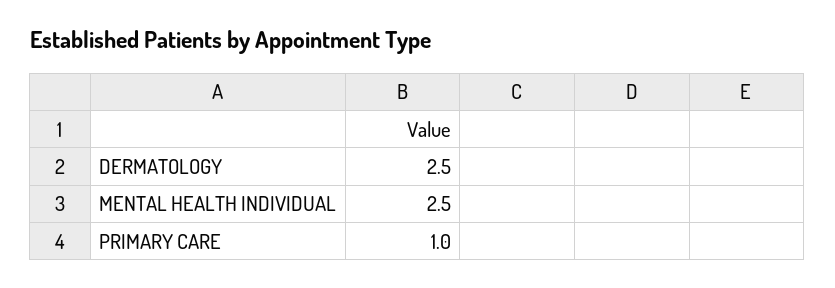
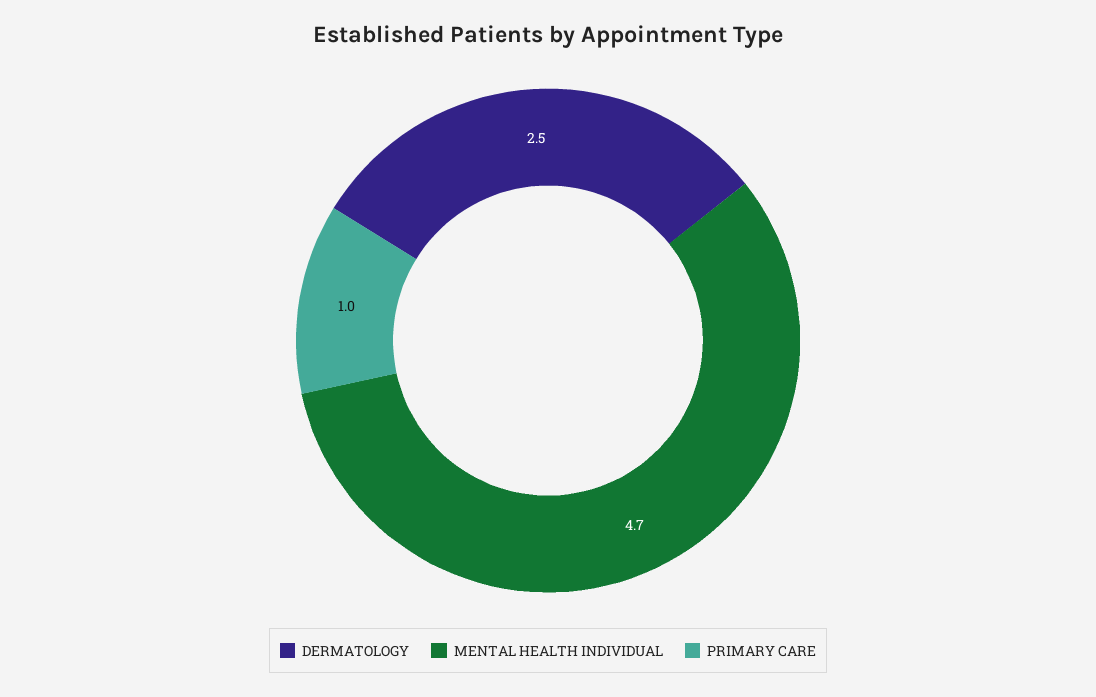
  {
    "DERMATOLOGY": 2.5,
-   "MENTAL HEALTH INDIVIDUAL": 2.5,
+   "MENTAL HEALTH INDIVIDUAL": 4.7,
    "PRIMARY CARE": 1
  }

